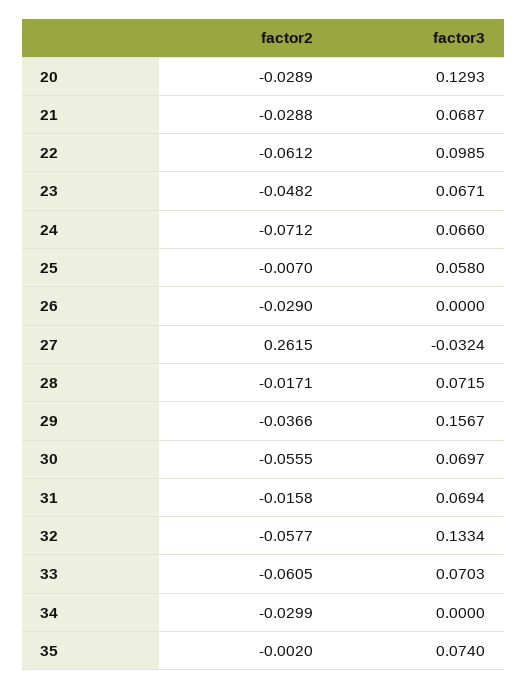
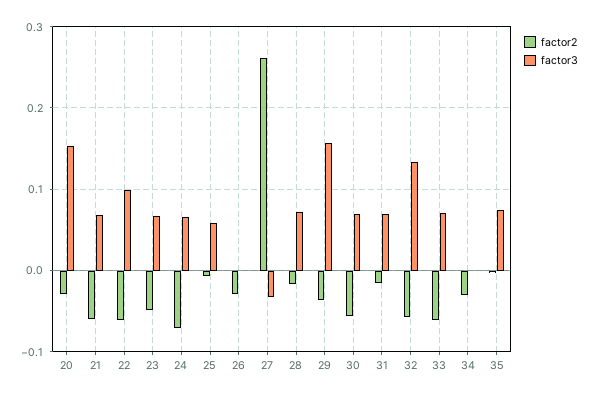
  {
    "factor2": {
      "20": -0.0289,
-     "21": -0.0288,
+     "21": -0.06,
      "22": -0.0612,
      "23": -0.0482,
      "24": -0.0712,
      "25": -0.007,
      "26": -0.029,
      "27": 0.2615,
      "28": -0.0171,
      "29": -0.0366,
      "30": -0.0555,
      "31": -0.0158,
      "32": -0.0577,
      "33": -0.0605,
      "34": -0.0299,
      "35": -0.002
    },
    "factor3": {
-     "20": 0.1293,
+     "20": 0.15,
      "21": 0.0687,
      "22": 0.0985,
      "23": 0.0671,
      "24": 0.066,
      "25": 0.058,
      "26": 0,
      "27": -0.0324,
      "28": 0.0715,
      "29": 0.1567,
      "30": 0.0697,
      "31": 0.0694,
      "32": 0.1334,
      "33": 0.0703,
      "34": 0,
      "35": 0.074
    }
  }

